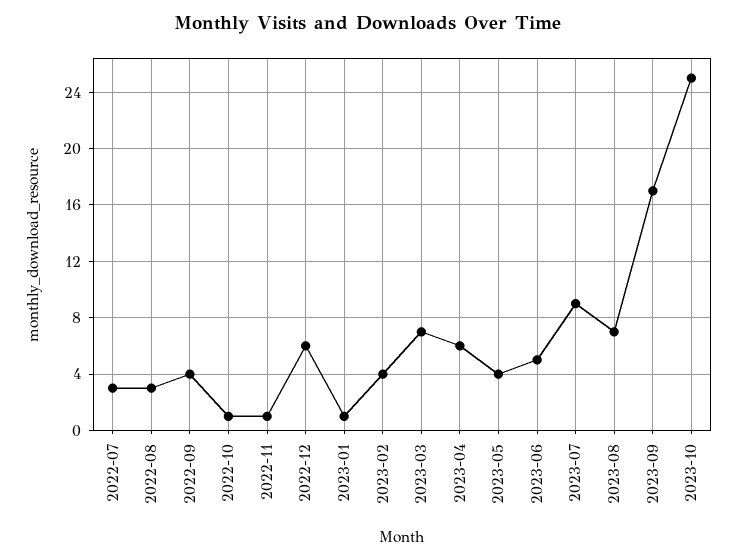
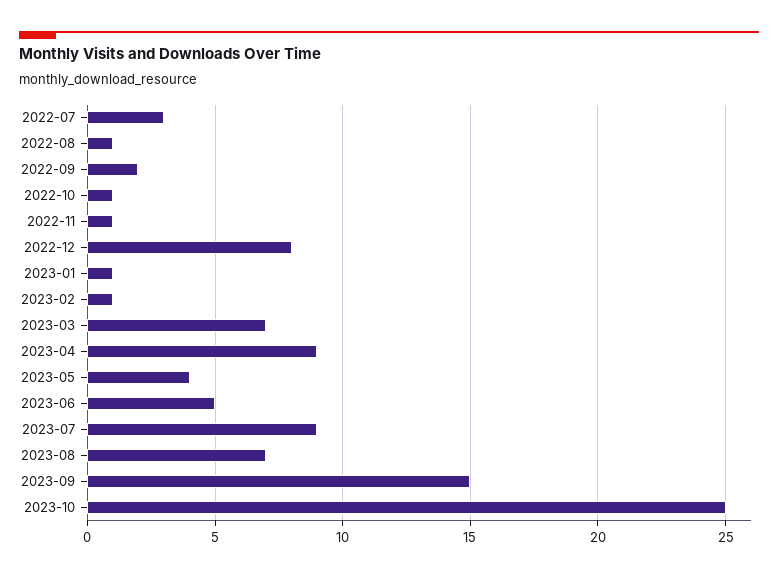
  {
    "2022-07": 3,
-   "2022-08": 3,
+   "2022-08": 1,
-   "2022-09": 4,
+   "2022-09": 2,
    "2022-10": 1,
    "2022-11": 1,
-   "2022-12": 6,
+   "2022-12": 8,
    "2023-01": 1,
-   "2023-02": 4,
+   "2023-02": 1,
    "2023-03": 7,
-   "2023-04": 6,
+   "2023-04": 9,
    "2023-05": 4,
    "2023-06": 5,
    "2023-07": 9,
    "2023-08": 7,
-   "2023-09": 17,
+   "2023-09": 15,
    "2023-10": 25
  }

